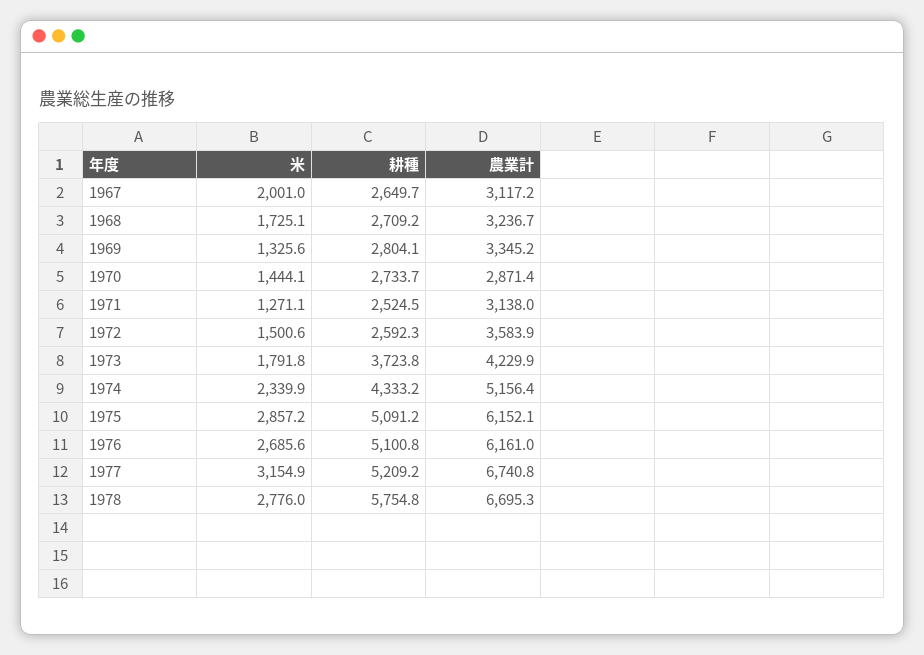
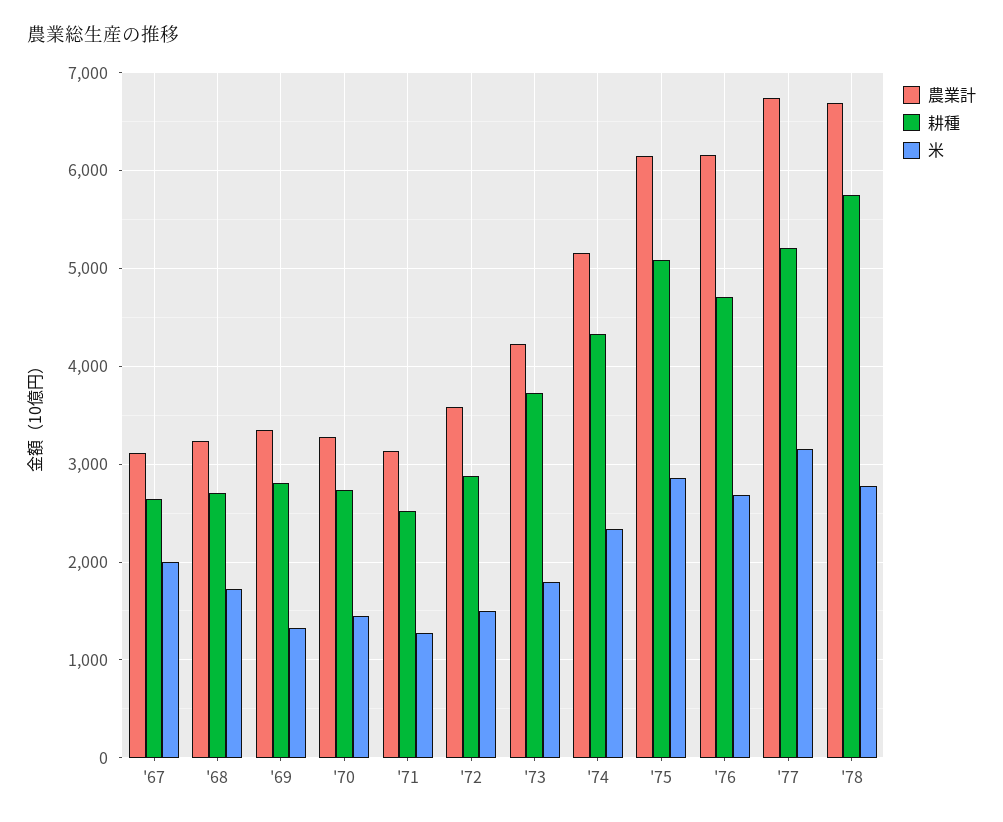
  {
    "米": {
      "1967": 2001,
      "1968": 1725.1,
      "1969": 1325.6,
      "1970": 1444.1,
      "1971": 1271.1,
      "1972": 1500.6,
      "1973": 1791.8,
      "1974": 2339.9,
      "1975": 2857.2,
      "1976": 2685.6,
      "1977": 3154.9,
      "1978": 2776
    },
    "耕種": {
      "1967": 2649.7,
      "1968": 2709.2,
      "1969": 2804.1,
      "1970": 2733.7,
      "1971": 2524.5,
-     "1972": 2592.3,
+     "1972": 2900,
      "1973": 3723.8,
      "1974": 4333.2,
      "1975": 5091.2,
-     "1976": 5100.8,
+     "1976": 4700,
      "1977": 5209.2,
      "1978": 5754.8
    },
    "農業計": {
      "1967": 3117.2,
      "1968": 3236.7,
      "1969": 3345.2,
-     "1970": 2871.4,
+     "1970": 3300,
      "1971": 3138,
      "1972": 3583.9,
      "1973": 4229.9,
      "1974": 5156.4,
      "1975": 6152.1,
      "1976": 6161,
      "1977": 6740.8,
      "1978": 6695.3
    }
  }

